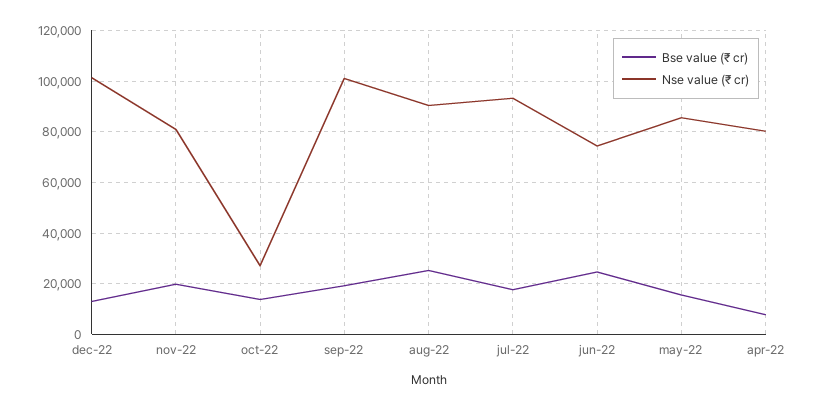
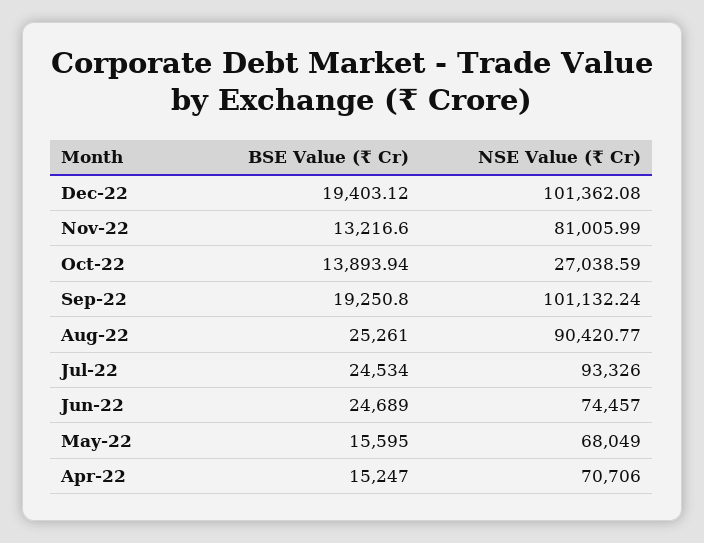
  {
    "Bse value (₹ cr)": {
-     "dec-22": 12500,
+     "dec-22": 19403.12,
-     "nov-22": 20000,
+     "nov-22": 13216.6,
      "oct-22": 13893.94,
      "sep-22": 19250.8,
      "aug-22": 25261,
-     "jul-22": 17500,
+     "jul-22": 24534,
      "jun-22": 24689,
      "may-22": 15595,
-     "apr-22": 7500
+     "apr-22": 15247
    },
    "Nse value (₹ cr)": {
      "dec-22": 101362.08,
      "nov-22": 81005.99,
      "oct-22": 27038.59,
      "sep-22": 101132.24,
      "aug-22": 90420.77,
      "jul-22": 93326,
      "jun-22": 74457,
-     "may-22": 85000,
+     "may-22": 68049,
-     "apr-22": 80000
+     "apr-22": 70706
    }
  }

